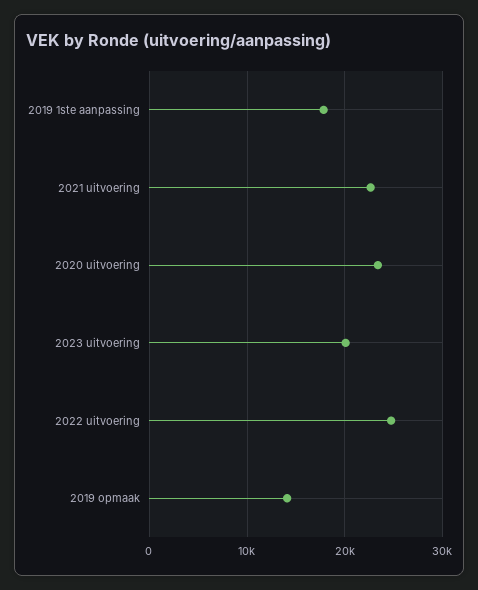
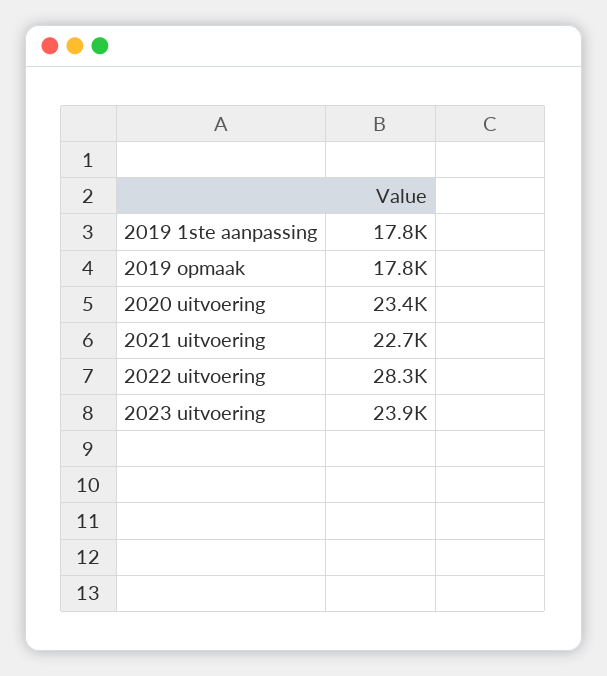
  {
    "2019 1ste aanpassing": 17800,
    "2021 uitvoering": 22700,
    "2020 uitvoering": 23400,
-   "2023 uitvoering": 20000,
+   "2023 uitvoering": 23900,
-   "2022 uitvoering": 25000,
+   "2022 uitvoering": 28300,
-   "2019 opmaak": 14000
+   "2019 opmaak": 17800
  }

